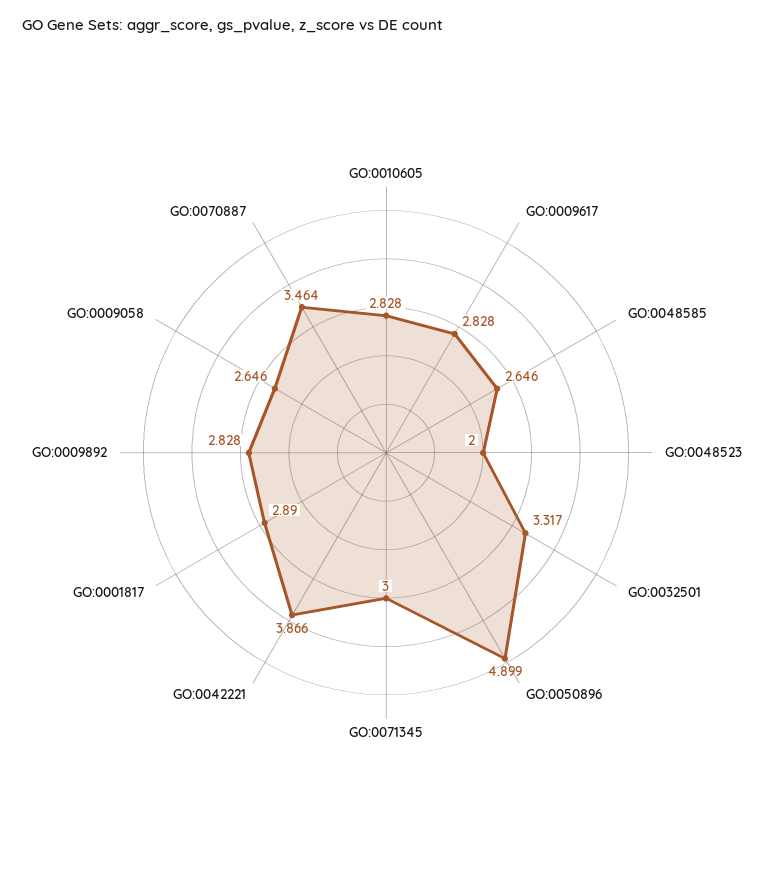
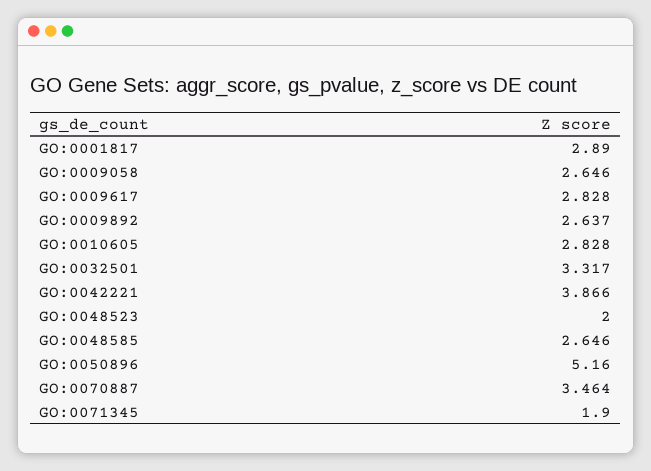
  {
    "GO:0010605": 2.828,
    "GO:0009617": 2.828,
    "GO:0048585": 2.646,
    "GO:0048523": 2,
    "GO:0032501": 3.317,
-   "GO:0050896": 4.899,
+   "GO:0050896": 5.16,
-   "GO:0071345": 3,
+   "GO:0071345": 1.9,
    "GO:0042221": 3.866,
    "GO:0001817": 2.89,
-   "GO:0009892": 2.828,
+   "GO:0009892": 2.637,
    "GO:0009058": 2.646,
    "GO:0070887": 3.464
  }

